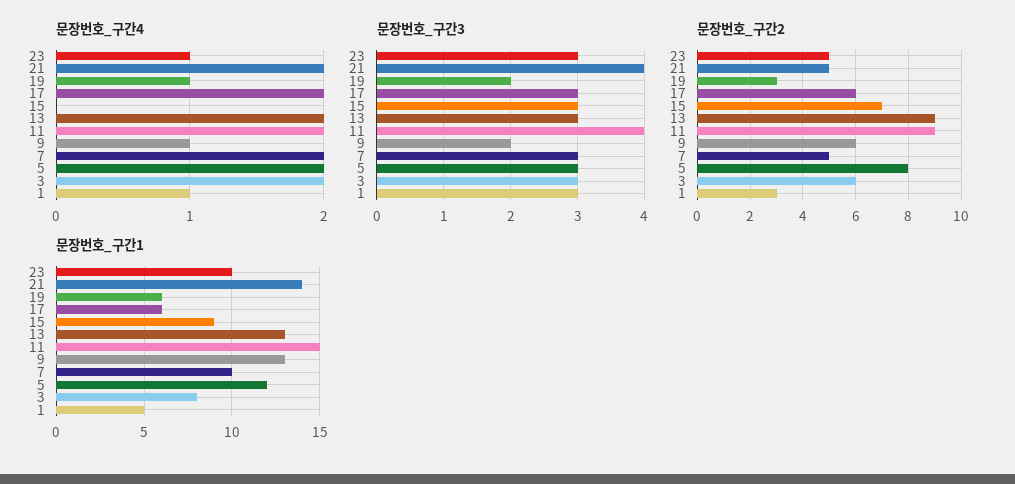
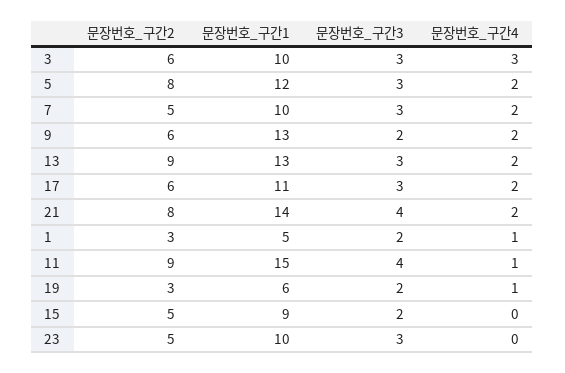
  {
    "문장번호_구간4": {
-     "23": 1,
+     "23": 0,
      "21": 2,
      "19": 1,
      "17": 2,
      "15": 0,
      "13": 2,
-     "11": 2,
+     "11": 1,
-     "9": 1,
+     "9": 2,
      "7": 2,
      "5": 2,
-     "3": 2,
+     "3": 3,
      "1": 1
    },
    "문장번호_구간3": {
      "23": 3,
      "21": 4,
      "19": 2,
      "17": 3,
-     "15": 3,
+     "15": 2,
      "13": 3,
      "11": 4,
      "9": 2,
      "7": 3,
      "5": 3,
      "3": 3,
-     "1": 3
+     "1": 2
    },
    "문장번호_구간2": {
      "23": 5,
-     "21": 5,
+     "21": 8,
      "19": 3,
      "17": 6,
-     "15": 7,
+     "15": 5,
      "13": 9,
      "11": 9,
      "9": 6,
      "7": 5,
      "5": 8,
      "3": 6,
      "1": 3
    },
    "문장번호_구간1": {
      "23": 10,
      "21": 14,
      "19": 6,
-     "17": 6,
+     "17": 11,
      "15": 9,
      "13": 13,
      "11": 15,
      "9": 13,
      "7": 10,
      "5": 12,
-     "3": 8,
+     "3": 10,
      "1": 5
    }
  }

